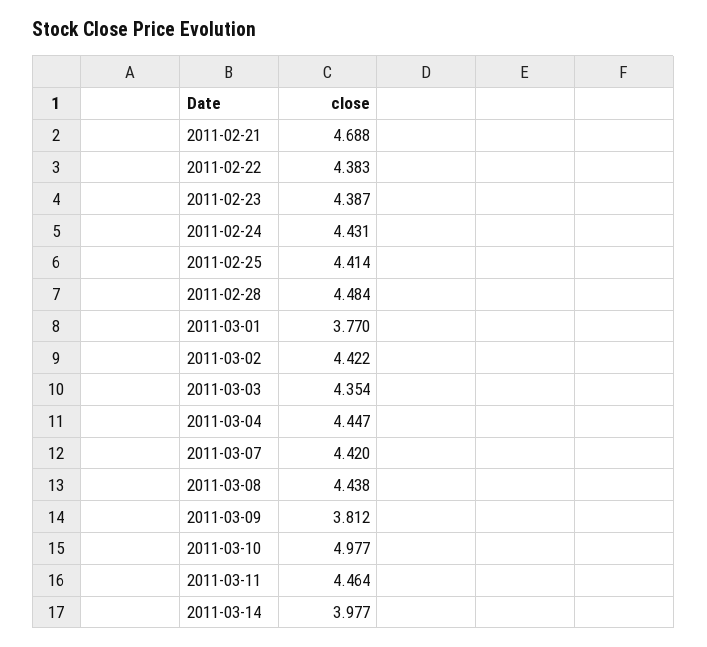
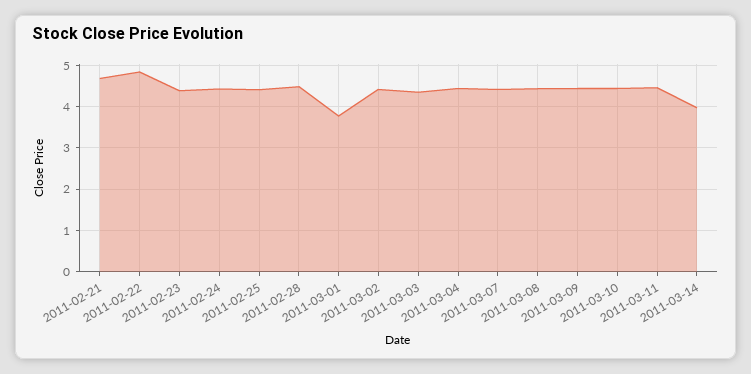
  {
    "2011-02-21": 4.688,
-   "2011-02-22": 4.383,
+   "2011-02-22": 4.8,
    "2011-02-23": 4.387,
    "2011-02-24": 4.431,
    "2011-02-25": 4.414,
    "2011-02-28": 4.484,
    "2011-03-01": 3.77,
    "2011-03-02": 4.422,
    "2011-03-03": 4.354,
    "2011-03-04": 4.447,
    "2011-03-07": 4.42,
    "2011-03-08": 4.438,
-   "2011-03-09": 3.812,
+   "2011-03-09": 4.4,
-   "2011-03-10": 4.977,
+   "2011-03-10": 4.4,
    "2011-03-11": 4.464,
    "2011-03-14": 3.977
  }

